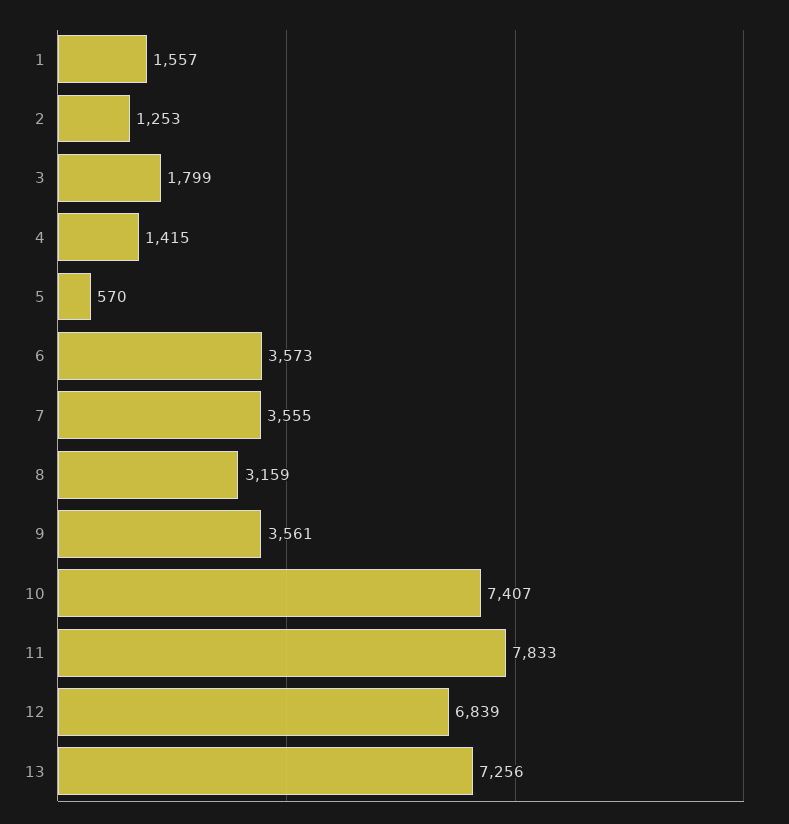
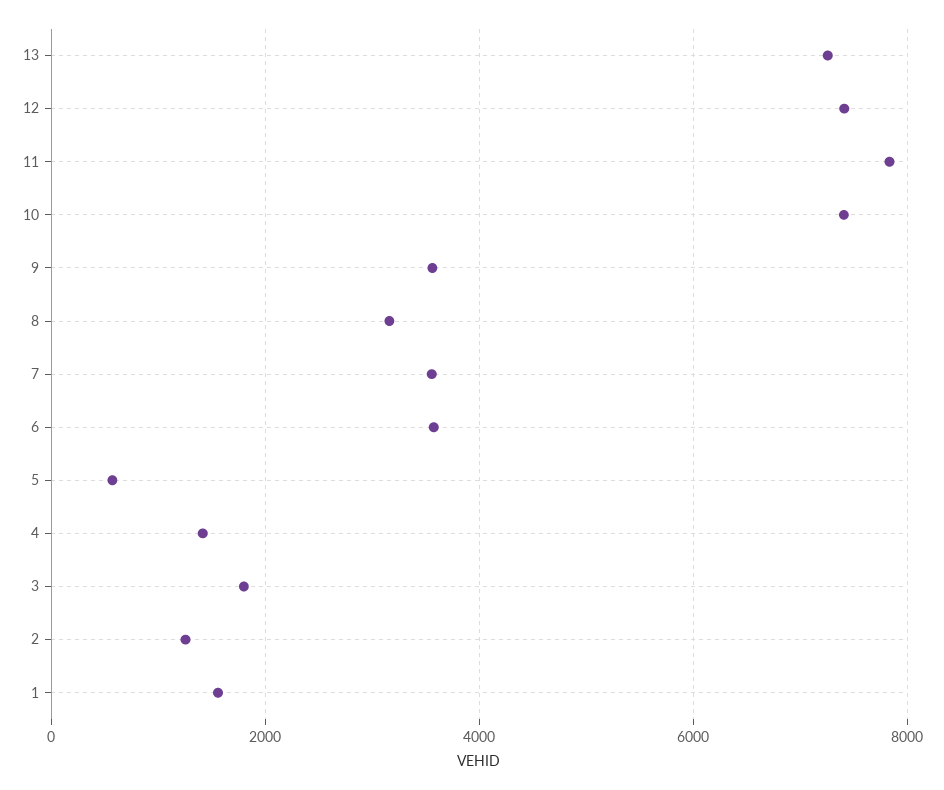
  {
    "1": 1557,
    "2": 1253,
    "3": 1799,
    "4": 1415,
    "5": 570,
    "6": 3573,
    "7": 3555,
    "8": 3159,
    "9": 3561,
    "10": 7407,
    "11": 7833,
-   "12": 6839,
+   "12": 7400,
    "13": 7256
  }

